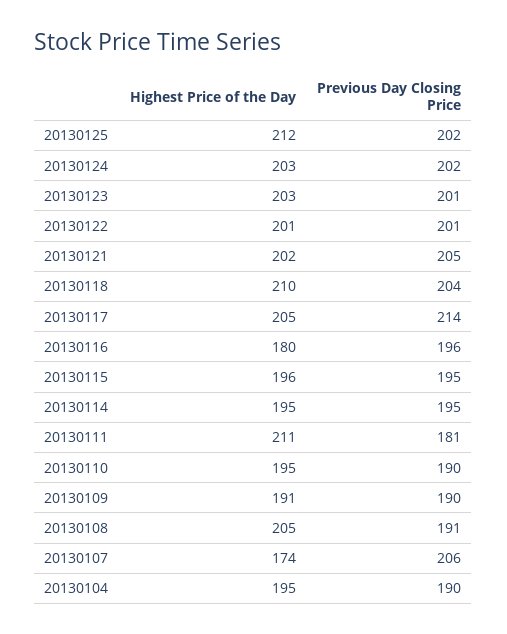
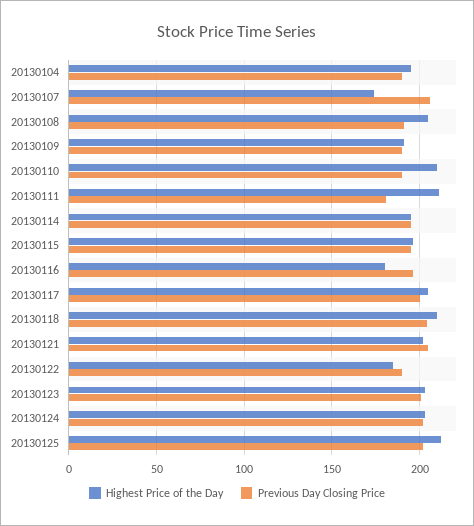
  {
    "Highest Price of the Day": {
      "20130125": 212,
      "20130124": 203,
      "20130123": 203,
-     "20130122": 201,
+     "20130122": 185,
      "20130121": 202,
      "20130118": 210,
      "20130117": 205,
      "20130116": 180,
      "20130115": 196,
      "20130114": 195,
      "20130111": 211,
-     "20130110": 195,
+     "20130110": 210,
      "20130109": 191,
      "20130108": 205,
      "20130107": 174,
      "20130104": 195
    },
    "Previous Day Closing Price": {
      "20130125": 202,
      "20130124": 202,
      "20130123": 201,
-     "20130122": 201,
+     "20130122": 190,
      "20130121": 205,
      "20130118": 204,
-     "20130117": 214,
+     "20130117": 200,
      "20130116": 196,
      "20130115": 195,
      "20130114": 195,
      "20130111": 181,
      "20130110": 190,
      "20130109": 190,
      "20130108": 191,
      "20130107": 206,
      "20130104": 190
    }
  }

